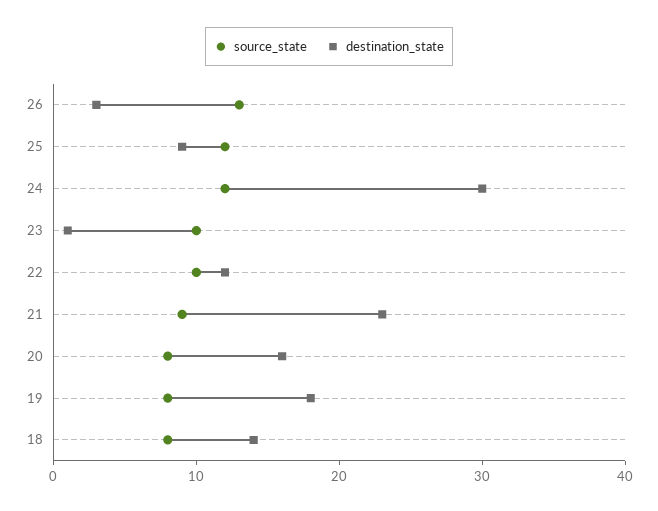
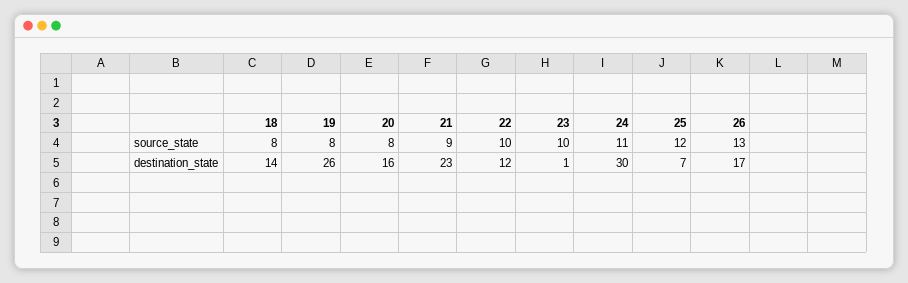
  {
    "source_state": {
      "26": 13,
      "25": 12,
-     "24": 12,
+     "24": 11,
      "23": 10,
      "22": 10,
      "21": 9,
      "20": 8,
      "19": 8,
      "18": 8
    },
    "destination_state": {
-     "26": 3,
+     "26": 17,
-     "25": 9,
+     "25": 7,
      "24": 30,
      "23": 1,
      "22": 12,
      "21": 23,
      "20": 16,
-     "19": 18,
+     "19": 26,
      "18": 14
    }
  }

